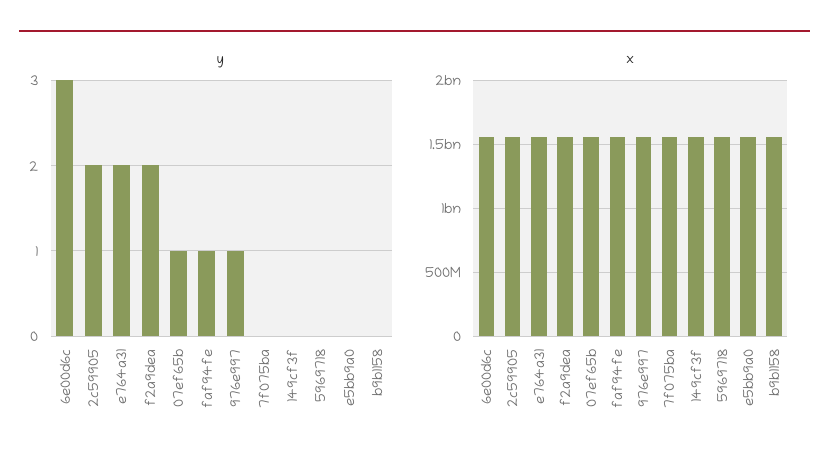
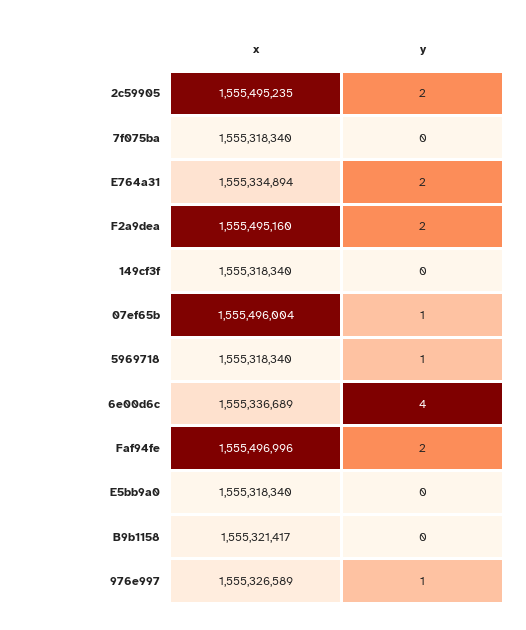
  {
    "y": {
-     "6e00d6c": 3,
+     "6e00d6c": 4,
      "2c59905": 2,
      "e764a31": 2,
      "f2a9dea": 2,
      "07ef65b": 1,
-     "faf94fe": 1,
+     "faf94fe": 2,
      "976e997": 1,
      "7f075ba": 0,
      "149cf3f": 0,
-     "5969718": 0,
+     "5969718": 1,
      "e5bb9a0": 0,
      "b9b1158": 0
    },
    "x": {
      "6e00d6c": 1555336689,
      "2c59905": 1555495235,
      "e764a31": 1555334894,
      "f2a9dea": 1555495160,
      "07ef65b": 1555496004,
      "faf94fe": 1555496996,
      "976e997": 1555326589,
      "7f075ba": 1555318340,
      "149cf3f": 1555318340,
      "5969718": 1555318340,
      "e5bb9a0": 1555318340,
      "b9b1158": 1555321417
    }
  }

